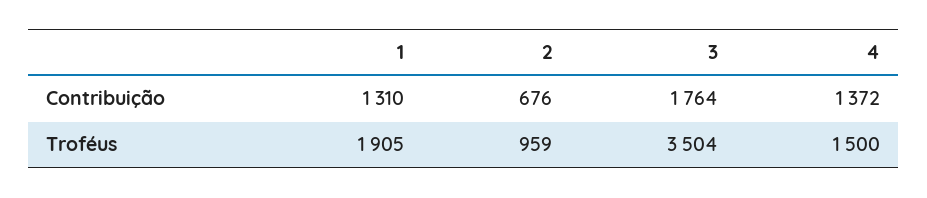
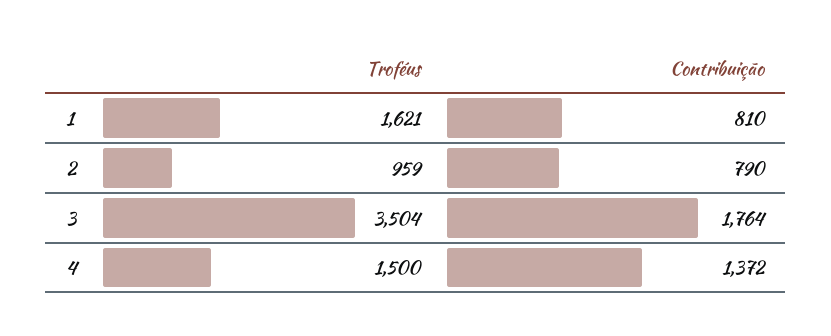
  {
    "1": {
-     "Contribuição": 1310,
+     "Contribuição": 810,
-     "Troféus": 1905
+     "Troféus": 1621
    },
    "2": {
-     "Contribuição": 676,
+     "Contribuição": 790,
      "Troféus": 959
    },
    "3": {
      "Contribuição": 1764,
      "Troféus": 3504
    },
    "4": {
      "Contribuição": 1372,
      "Troféus": 1500
    }
  }

